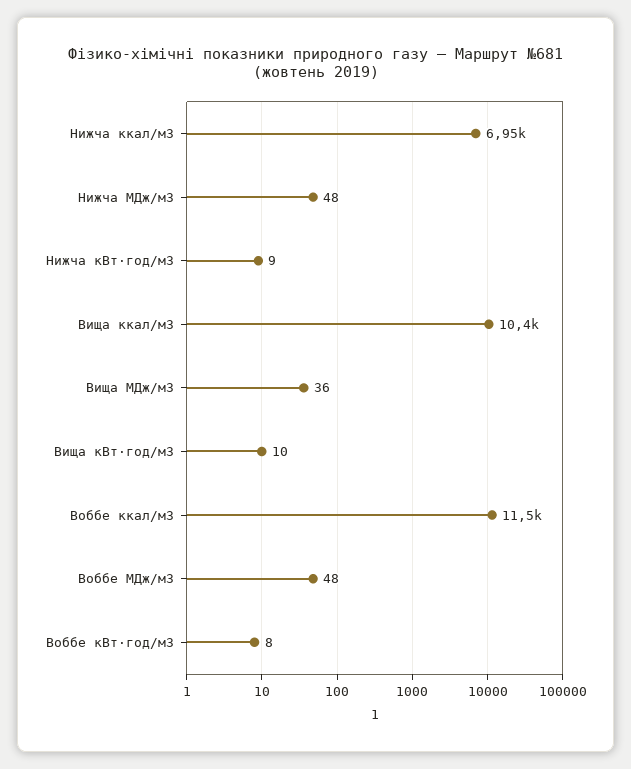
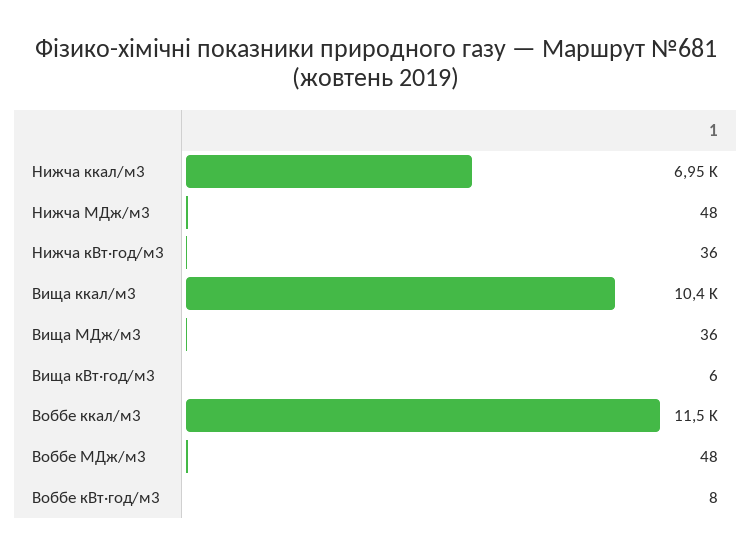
  {
    "Нижча ккал/м3": 6950,
    "Нижча МДж/м3": 48,
-   "Нижча кВт·год/м3": 9,
+   "Нижча кВт·год/м3": 36,
    "Вища ккал/м3": 10400,
    "Вища МДж/м3": 36,
-   "Вища кВт·год/м3": 10,
+   "Вища кВт·год/м3": 6,
    "Воббе ккал/м3": 11500,
    "Воббе МДж/м3": 48,
    "Воббе кВт·год/м3": 8
  }

